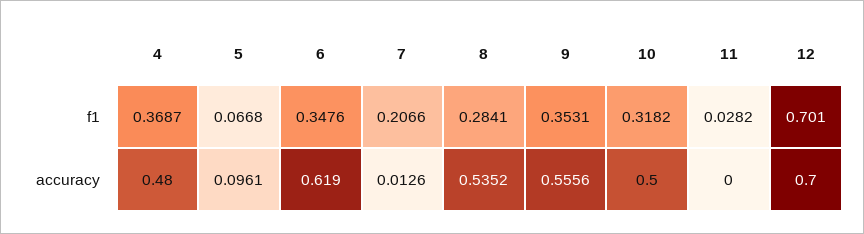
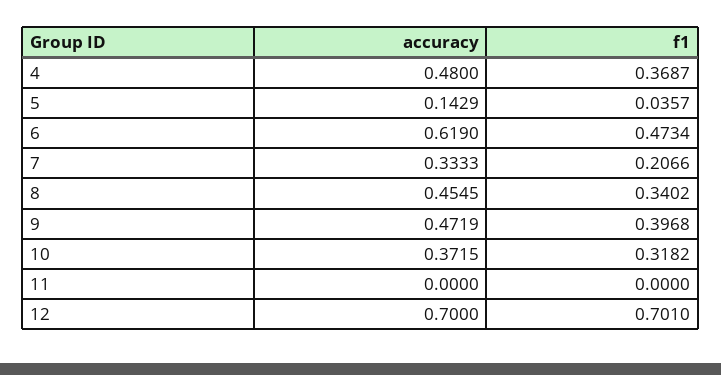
  {
    "4": {
      "f1": 0.3687,
      "accuracy": 0.48
    },
    "5": {
-     "f1": 0.0668,
+     "f1": 0.0357,
-     "accuracy": 0.0961
+     "accuracy": 0.1429
    },
    "6": {
-     "f1": 0.3476,
+     "f1": 0.4734,
      "accuracy": 0.619
    },
    "7": {
      "f1": 0.2066,
-     "accuracy": 0.0126
+     "accuracy": 0.3333
    },
    "8": {
-     "f1": 0.2841,
+     "f1": 0.3402,
-     "accuracy": 0.5352
+     "accuracy": 0.4545
    },
    "9": {
-     "f1": 0.3531,
+     "f1": 0.3968,
-     "accuracy": 0.5556
+     "accuracy": 0.4719
    },
    "10": {
      "f1": 0.3182,
-     "accuracy": 0.5
+     "accuracy": 0.3715
    },
    "11": {
-     "f1": 0.0282,
+     "f1": 0,
      "accuracy": 0
    },
    "12": {
      "f1": 0.701,
      "accuracy": 0.7
    }
  }

